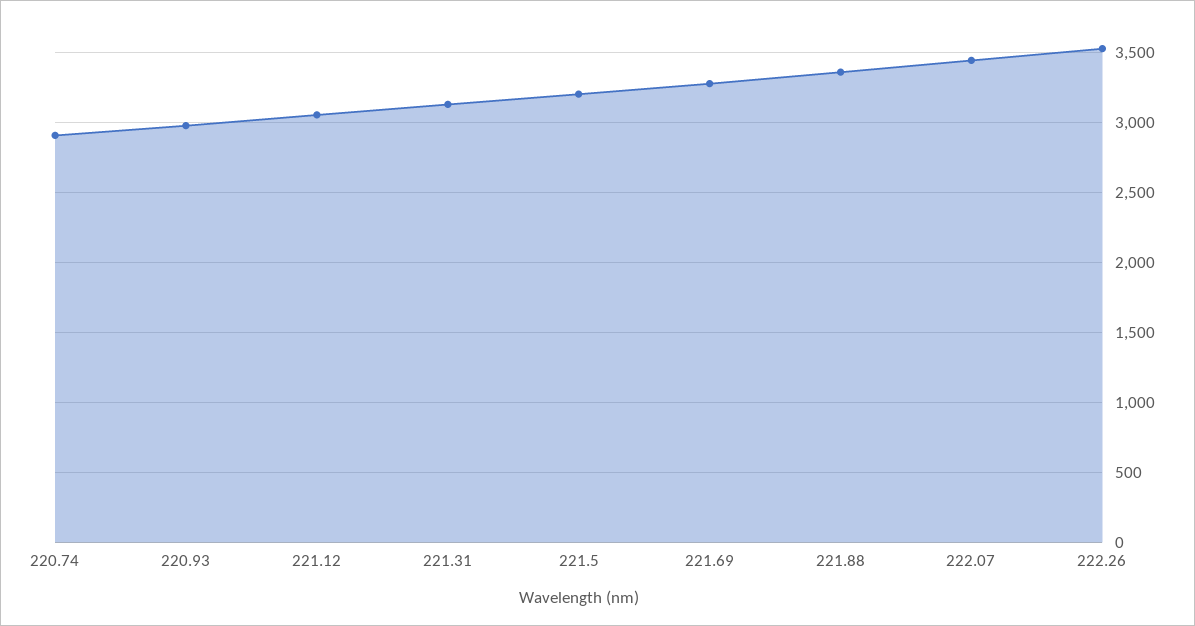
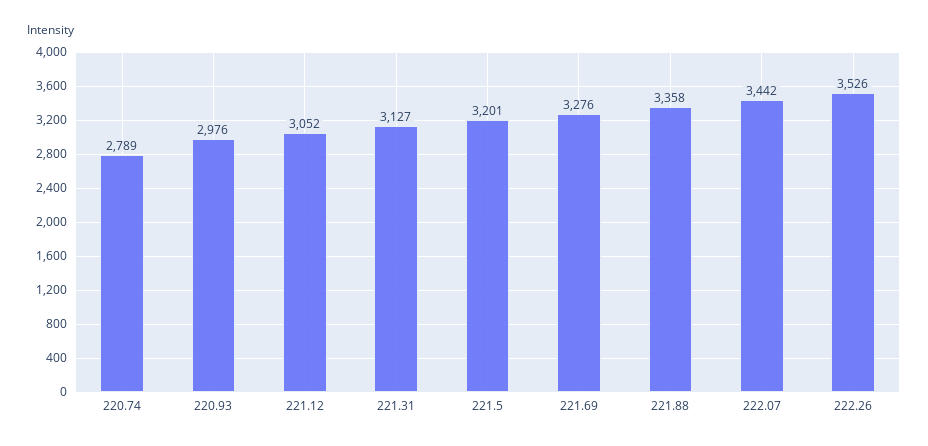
  {
-   "220.74": 2900,
+   "220.74": 2789,
    "220.93": 2976,
    "221.12": 3052,
    "221.31": 3127,
    "221.5": 3201,
    "221.69": 3276,
    "221.88": 3358,
    "222.07": 3442,
    "222.26": 3526
  }

